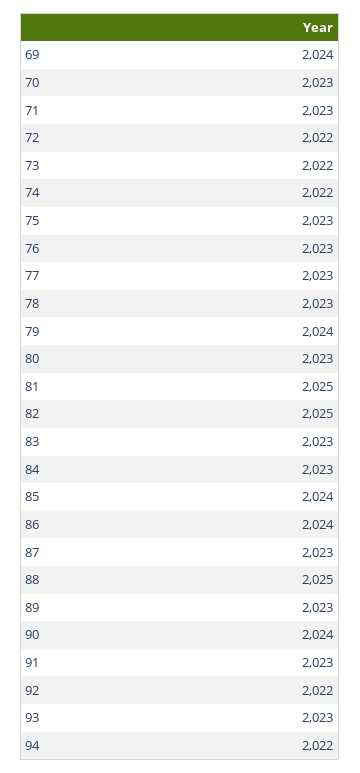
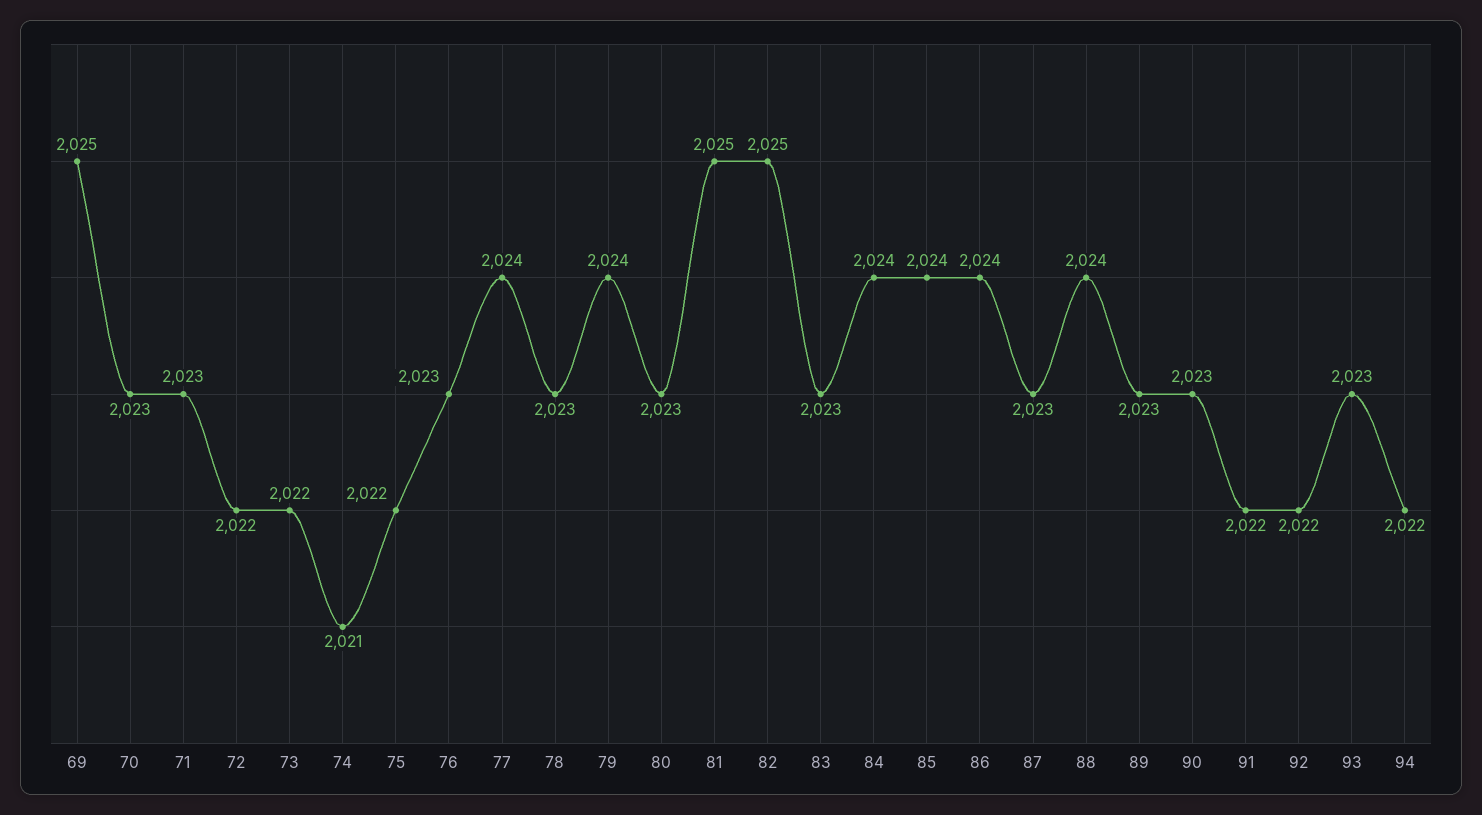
  {
-   "69": 2024,
+   "69": 2025,
    "70": 2023,
    "71": 2023,
    "72": 2022,
    "73": 2022,
-   "74": 2022,
+   "74": 2021,
-   "75": 2023,
+   "75": 2022,
    "76": 2023,
-   "77": 2023,
+   "77": 2024,
    "78": 2023,
    "79": 2024,
    "80": 2023,
    "81": 2025,
    "82": 2025,
    "83": 2023,
-   "84": 2023,
+   "84": 2024,
    "85": 2024,
    "86": 2024,
    "87": 2023,
-   "88": 2025,
+   "88": 2024,
    "89": 2023,
-   "90": 2024,
+   "90": 2023,
-   "91": 2023,
+   "91": 2022,
    "92": 2022,
    "93": 2023,
    "94": 2022
  }

